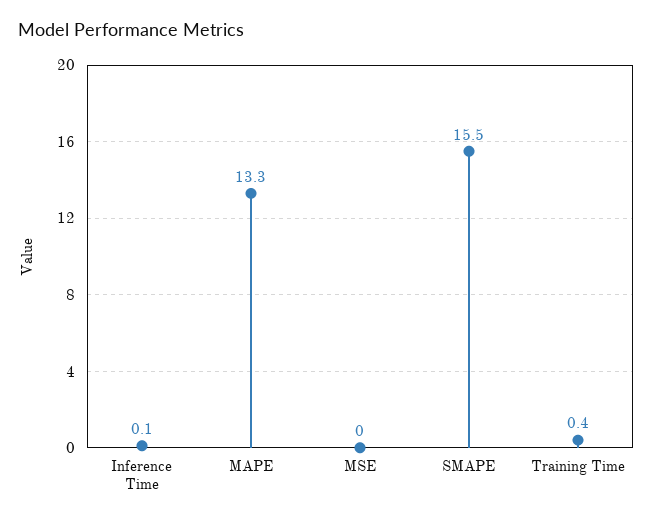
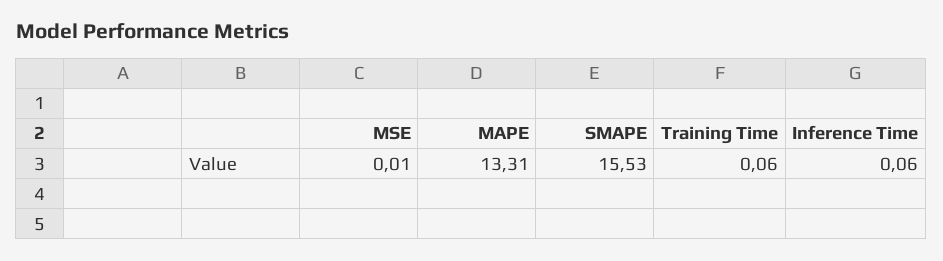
  {
    "Inference Time": 0.06,
    "MAPE": 13.31,
    "MSE": 0.01,
    "SMAPE": 15.53,
-   "Training Time": 0.4
+   "Training Time": 0.06
  }

